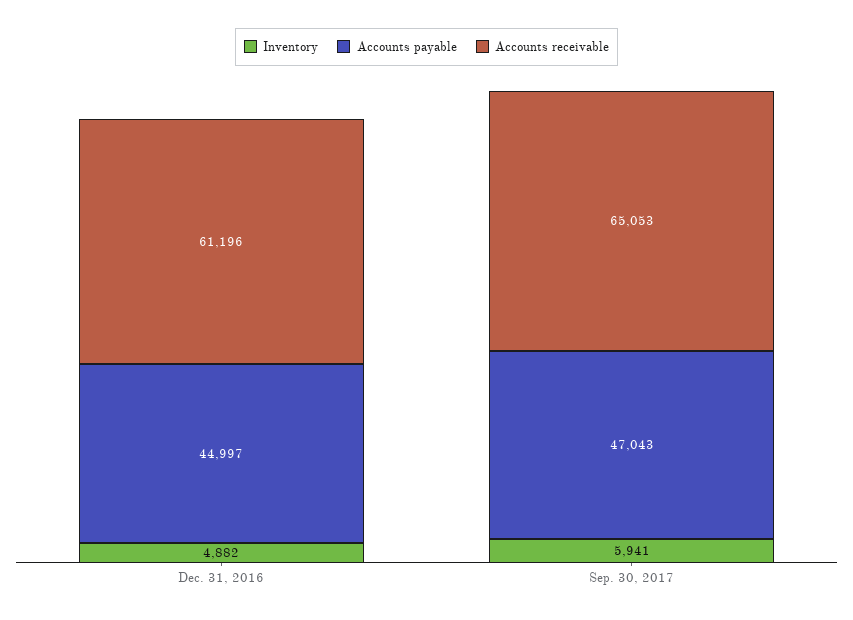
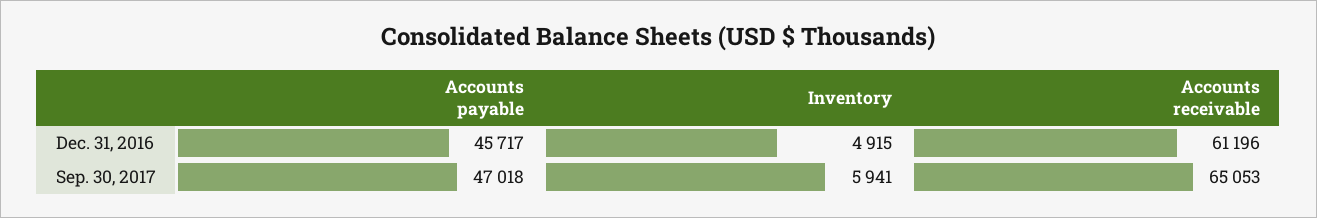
  {
    "Inventory": {
-     "Dec. 31, 2016": 4882,
+     "Dec. 31, 2016": 4915,
      "Sep. 30, 2017": 5941
    },
    "Accounts payable": {
-     "Dec. 31, 2016": 44997,
+     "Dec. 31, 2016": 45717,
-     "Sep. 30, 2017": 47043
+     "Sep. 30, 2017": 47018
    },
    "Accounts receivable": {
      "Dec. 31, 2016": 61196,
      "Sep. 30, 2017": 65053
    }
  }

